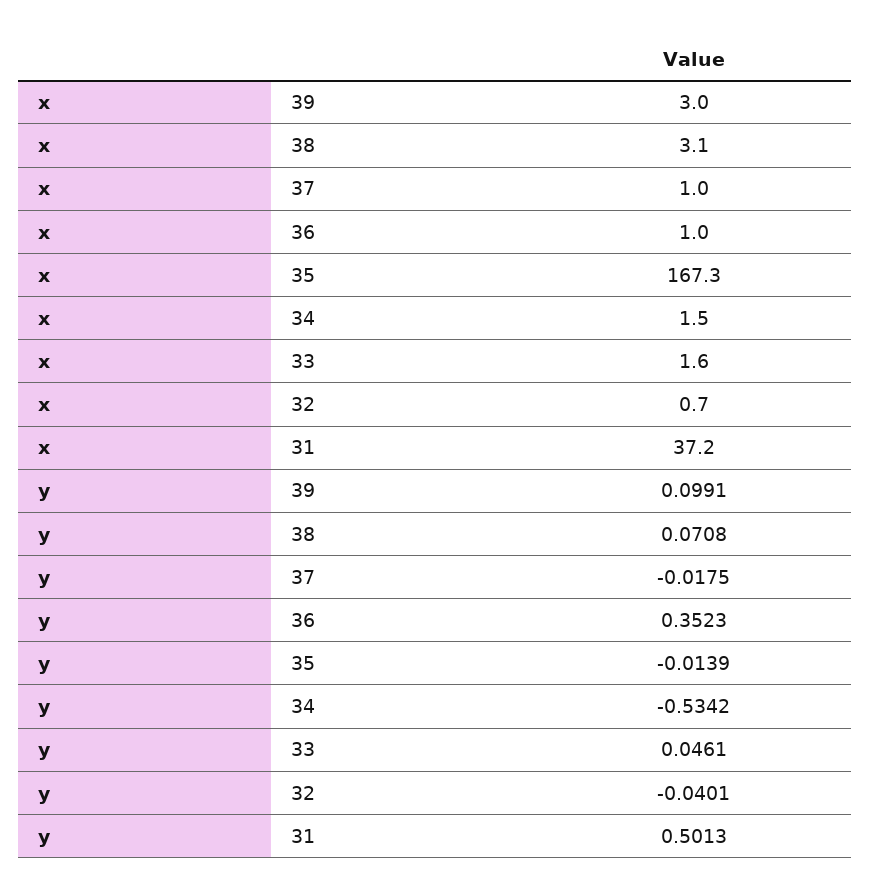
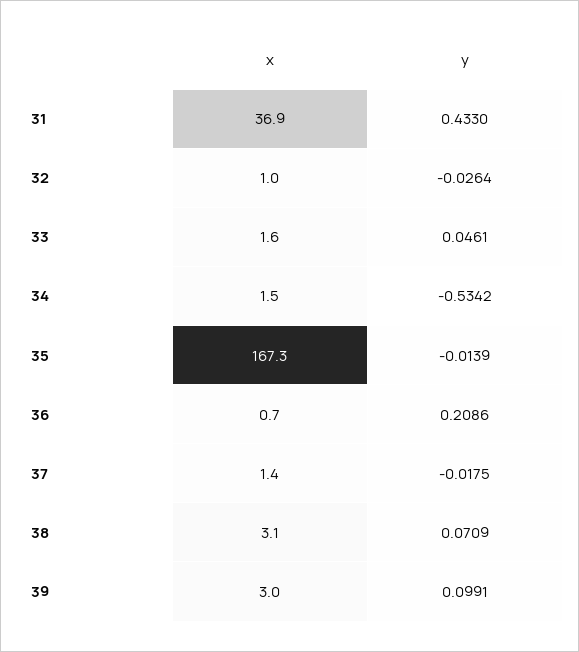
  {
    "x": {
      "39": 3,
      "38": 3.1,
-     "37": 1,
+     "37": 1.4,
-     "36": 1,
+     "36": 0.7,
      "35": 167.3,
      "34": 1.5,
      "33": 1.6,
-     "32": 0.7,
+     "32": 1,
-     "31": 37.2
+     "31": 36.9
    },
    "y": {
      "39": 0.0991,
-     "38": 0.0708,
+     "38": 0.0709,
      "37": -0.0175,
-     "36": 0.3523,
+     "36": 0.2086,
      "35": -0.0139,
      "34": -0.5342,
      "33": 0.0461,
-     "32": -0.0401,
+     "32": -0.0264,
-     "31": 0.5013
+     "31": 0.433
    }
  }

